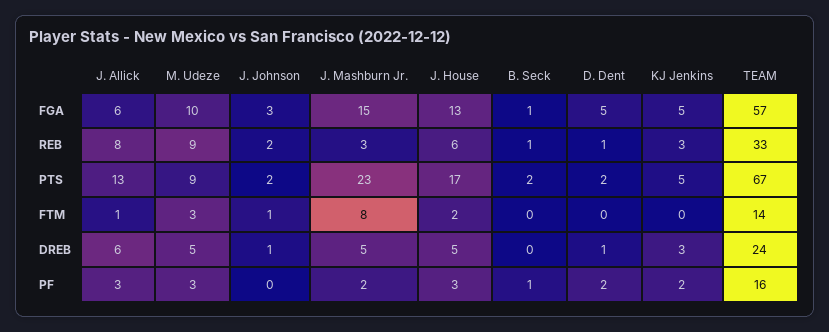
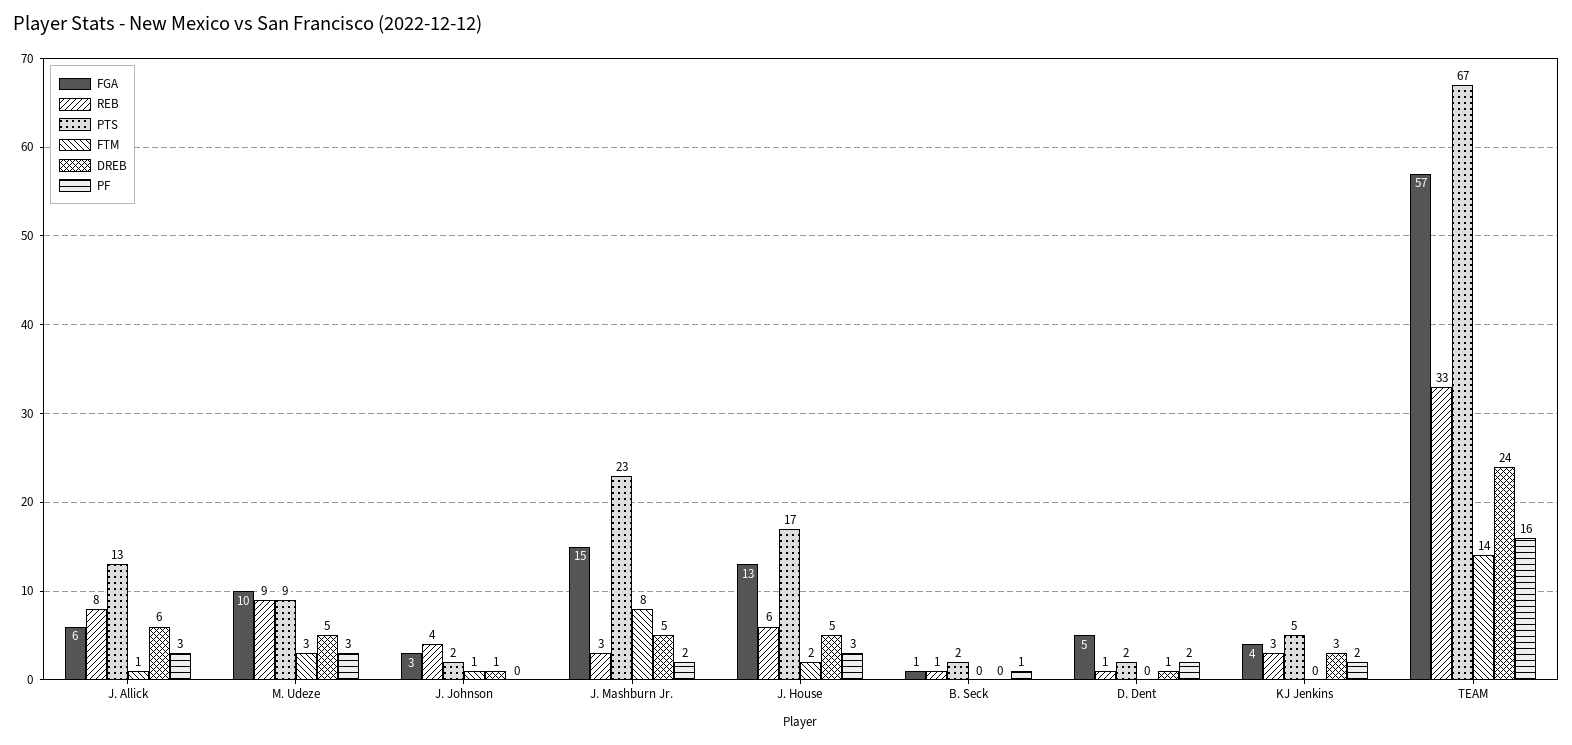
  {
    "FGA": {
      "J. Allick": 6,
      "M. Udeze": 10,
      "J. Johnson": 3,
      "J. Mashburn Jr.": 15,
      "J. House": 13,
      "B. Seck": 1,
      "D. Dent": 5,
-     "KJ Jenkins": 5,
+     "KJ Jenkins": 4,
      "TEAM": 57
    },
    "REB": {
      "J. Allick": 8,
      "M. Udeze": 9,
-     "J. Johnson": 2,
+     "J. Johnson": 4,
      "J. Mashburn Jr.": 3,
      "J. House": 6,
      "B. Seck": 1,
      "D. Dent": 1,
      "KJ Jenkins": 3,
      "TEAM": 33
    },
    "PTS": {
      "J. Allick": 13,
      "M. Udeze": 9,
      "J. Johnson": 2,
      "J. Mashburn Jr.": 23,
      "J. House": 17,
      "B. Seck": 2,
      "D. Dent": 2,
      "KJ Jenkins": 5,
      "TEAM": 67
    },
    "FTM": {
      "J. Allick": 1,
      "M. Udeze": 3,
      "J. Johnson": 1,
      "J. Mashburn Jr.": 8,
      "J. House": 2,
      "B. Seck": 0,
      "D. Dent": 0,
      "KJ Jenkins": 0,
      "TEAM": 14
    },
    "DREB": {
      "J. Allick": 6,
      "M. Udeze": 5,
      "J. Johnson": 1,
      "J. Mashburn Jr.": 5,
      "J. House": 5,
      "B. Seck": 0,
      "D. Dent": 1,
      "KJ Jenkins": 3,
      "TEAM": 24
    },
    "PF": {
      "J. Allick": 3,
      "M. Udeze": 3,
      "J. Johnson": 0,
      "J. Mashburn Jr.": 2,
      "J. House": 3,
      "B. Seck": 1,
      "D. Dent": 2,
      "KJ Jenkins": 2,
      "TEAM": 16
    }
  }

